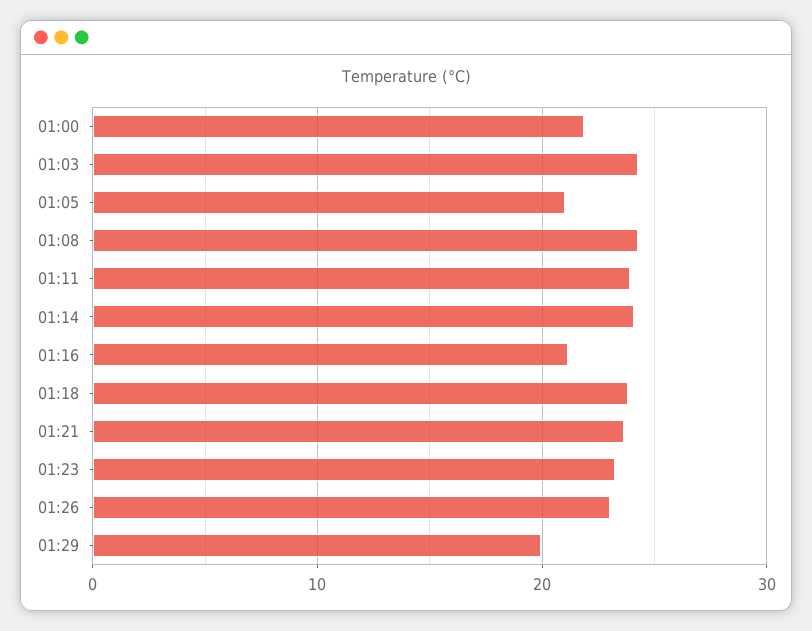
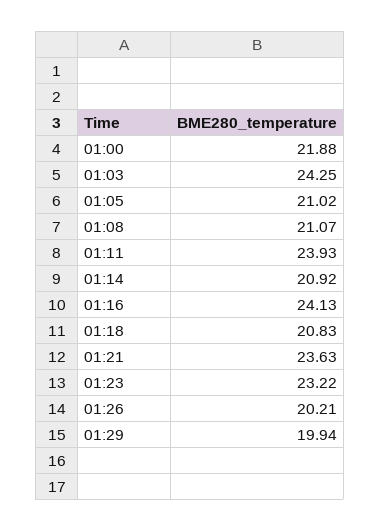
  {
    "01:00": 21.88,
    "01:03": 24.25,
    "01:05": 21.02,
-   "01:08": 24,
+   "01:08": 21.07,
    "01:11": 23.93,
-   "01:14": 24,
+   "01:14": 20.92,
-   "01:16": 21,
+   "01:16": 24.13,
-   "01:18": 24,
+   "01:18": 20.83,
    "01:21": 23.63,
    "01:23": 23.22,
-   "01:26": 23,
+   "01:26": 20.21,
    "01:29": 19.94
  }

